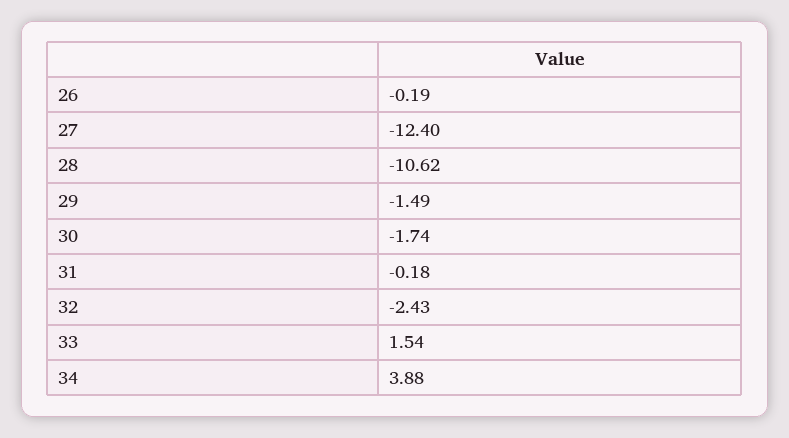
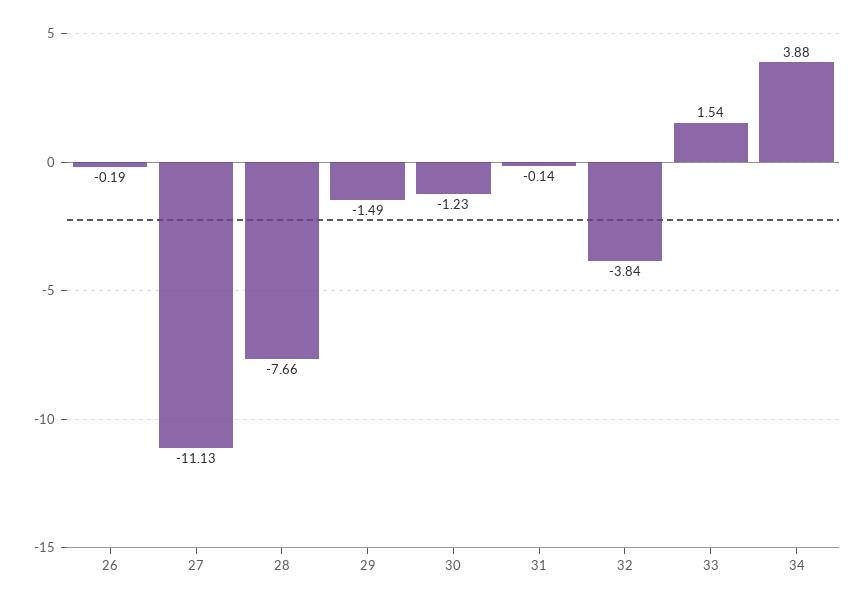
  {
    "26": -0.19,
-   "27": -12.4,
+   "27": -11.13,
-   "28": -10.62,
+   "28": -7.66,
    "29": -1.49,
-   "30": -1.74,
+   "30": -1.23,
-   "31": -0.18,
+   "31": -0.14,
-   "32": -2.43,
+   "32": -3.84,
    "33": 1.54,
    "34": 3.88
  }

